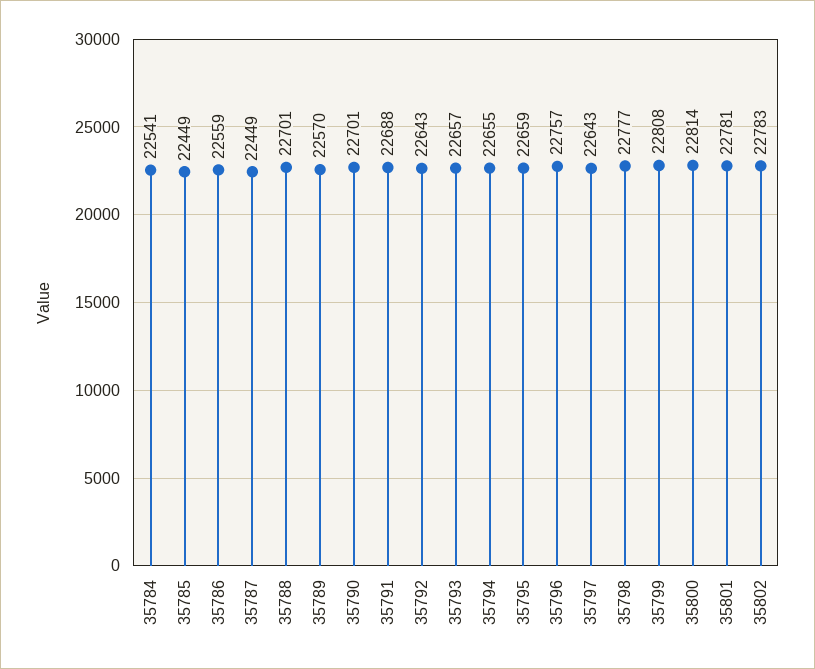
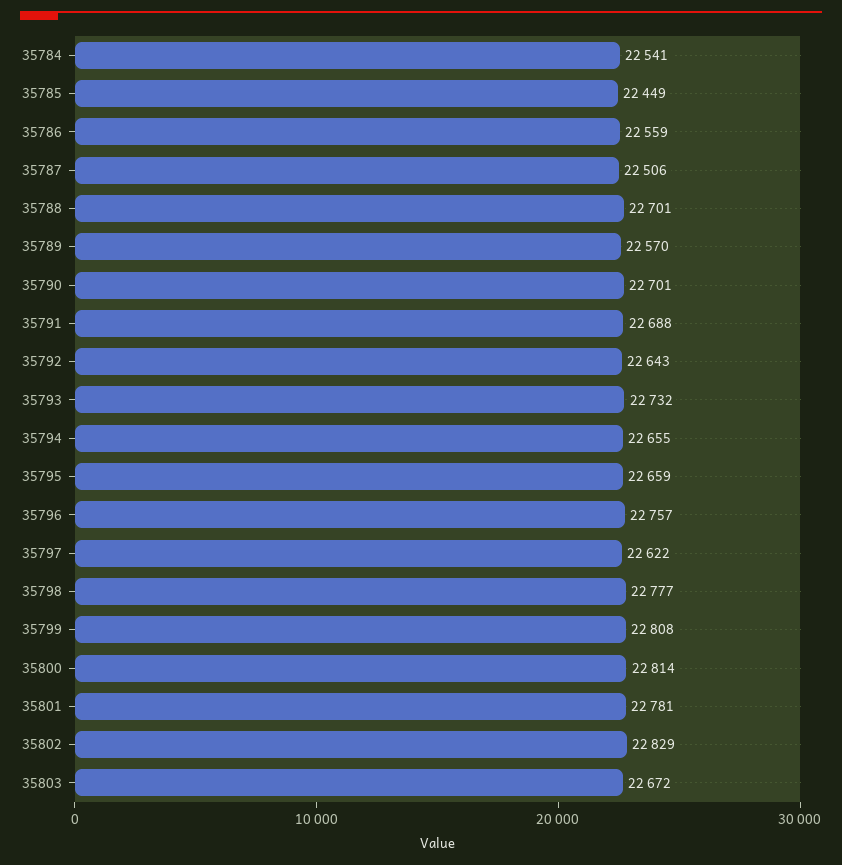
  {
    "35784": 22541,
    "35785": 22449,
    "35786": 22559,
-   "35787": 22449,
+   "35787": 22506,
    "35788": 22701,
    "35789": 22570,
    "35790": 22701,
    "35791": 22688,
    "35792": 22643,
-   "35793": 22657,
+   "35793": 22732,
    "35794": 22655,
    "35795": 22659,
    "35796": 22757,
-   "35797": 22643,
+   "35797": 22622,
    "35798": 22777,
    "35799": 22808,
    "35800": 22814,
    "35801": 22781,
-   "35802": 22783
+   "35802": 22829,
+   "35803": 22672
  }

